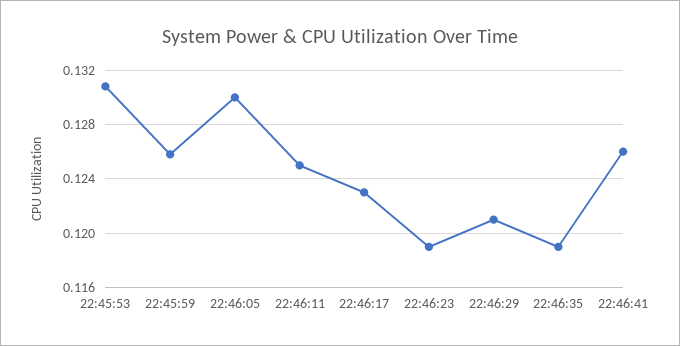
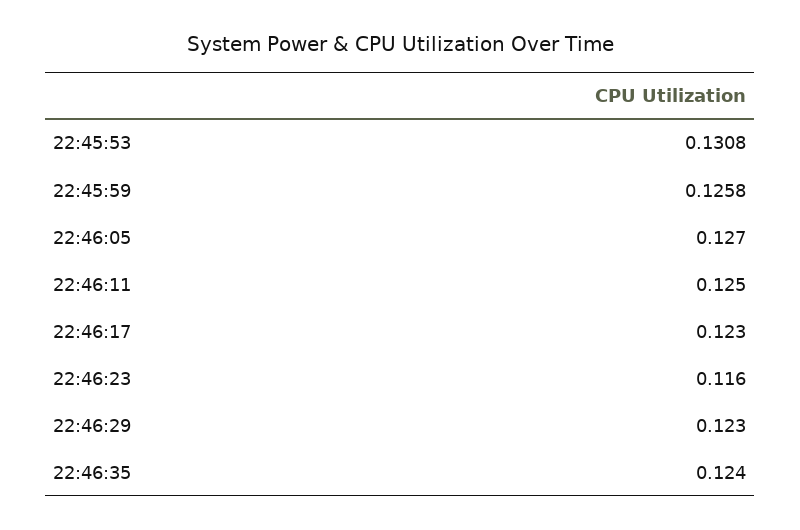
  {
    "22:45:53": 0.1308,
    "22:45:59": 0.1258,
-   "22:46:05": 0.13,
+   "22:46:05": 0.127,
    "22:46:11": 0.125,
    "22:46:17": 0.123,
-   "22:46:23": 0.119,
+   "22:46:23": 0.116,
-   "22:46:29": 0.121,
+   "22:46:29": 0.123,
-   "22:46:35": 0.119,
+   "22:46:35": 0.124
-   "22:46:41": 0.126
  }

